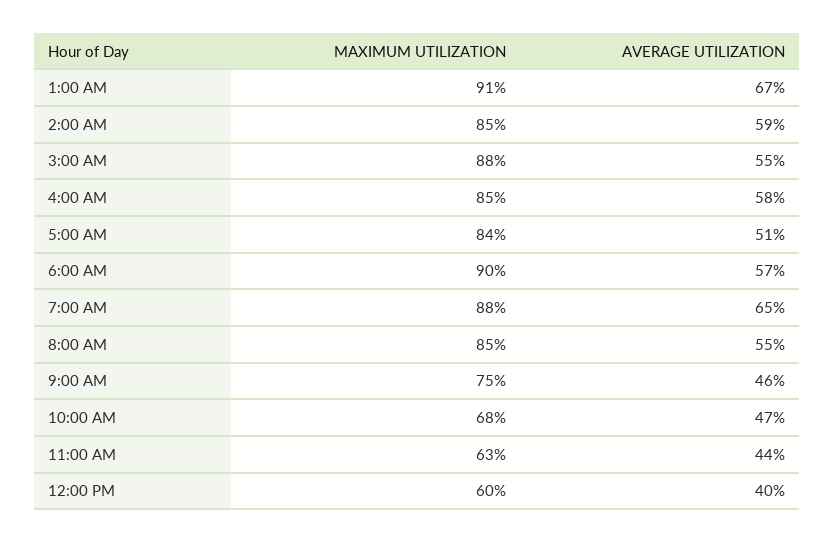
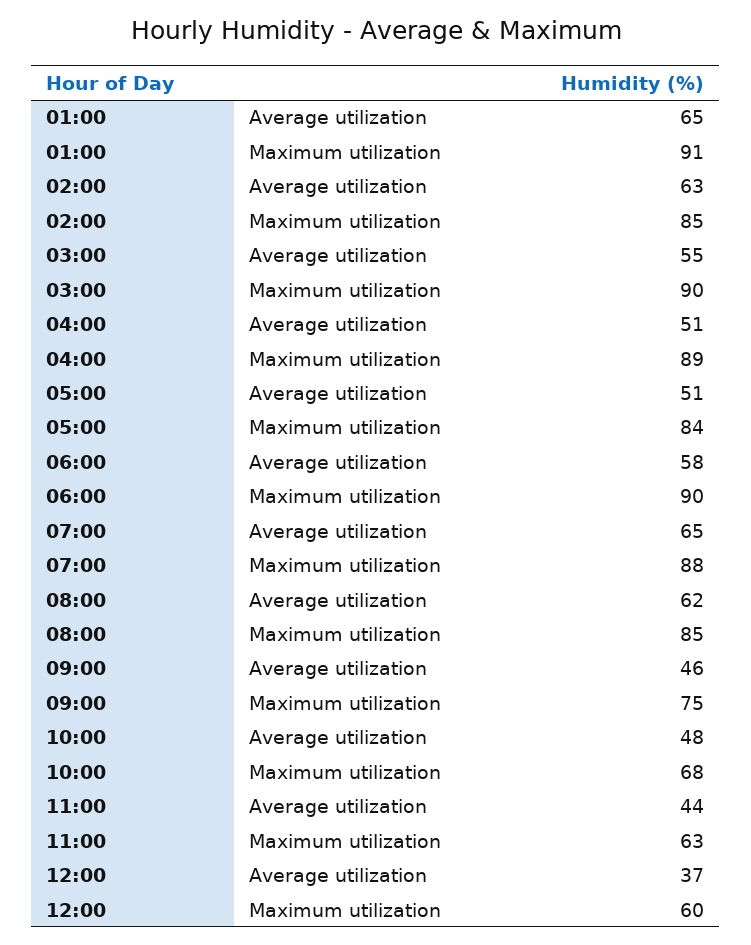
  {
    "MAXIMUM UTILIZATION": {
      "1:00 AM": 91,
      "2:00 AM": 85,
-     "3:00 AM": 88,
+     "3:00 AM": 90,
-     "4:00 AM": 85,
+     "4:00 AM": 89,
      "5:00 AM": 84,
      "6:00 AM": 90,
      "7:00 AM": 88,
      "8:00 AM": 85,
      "9:00 AM": 75,
      "10:00 AM": 68,
      "11:00 AM": 63,
      "12:00 PM": 60
    },
    "AVERAGE UTILIZATION": {
-     "1:00 AM": 67,
+     "1:00 AM": 65,
-     "2:00 AM": 59,
+     "2:00 AM": 63,
      "3:00 AM": 55,
-     "4:00 AM": 58,
+     "4:00 AM": 51,
      "5:00 AM": 51,
-     "6:00 AM": 57,
+     "6:00 AM": 58,
      "7:00 AM": 65,
-     "8:00 AM": 55,
+     "8:00 AM": 62,
      "9:00 AM": 46,
-     "10:00 AM": 47,
+     "10:00 AM": 48,
      "11:00 AM": 44,
-     "12:00 PM": 40
+     "12:00 PM": 37
    }
  }

